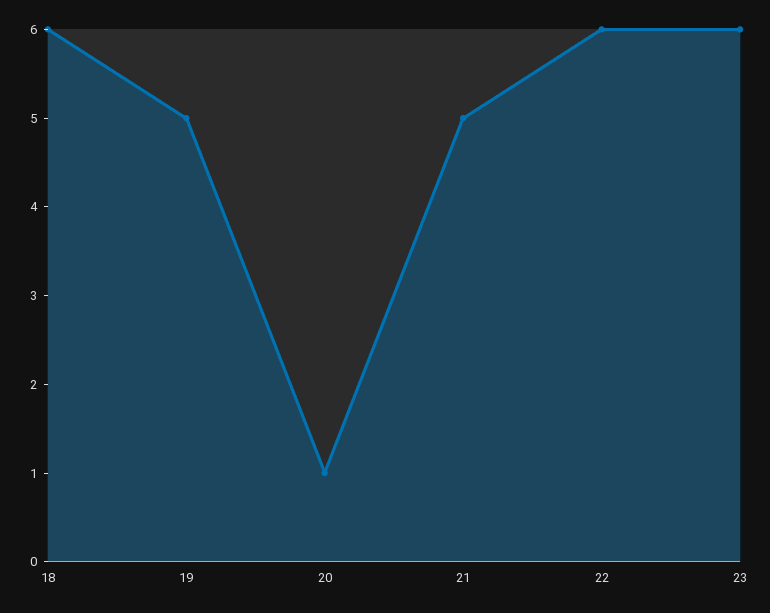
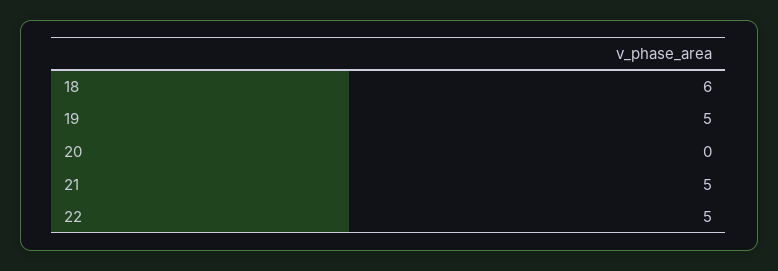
  {
    "18": 6,
    "19": 5,
-   "20": 1,
+   "20": 0,
    "21": 5,
-   "22": 6,
+   "22": 5
-   "23": 6
  }

